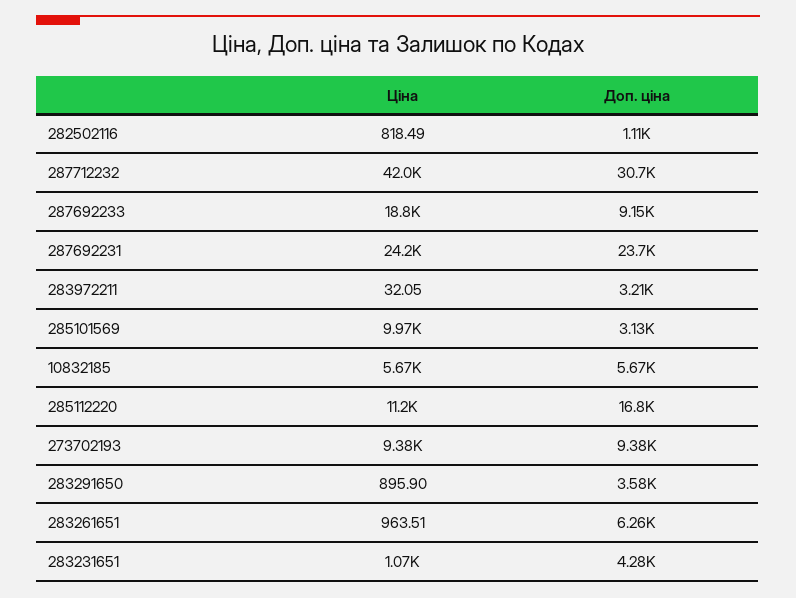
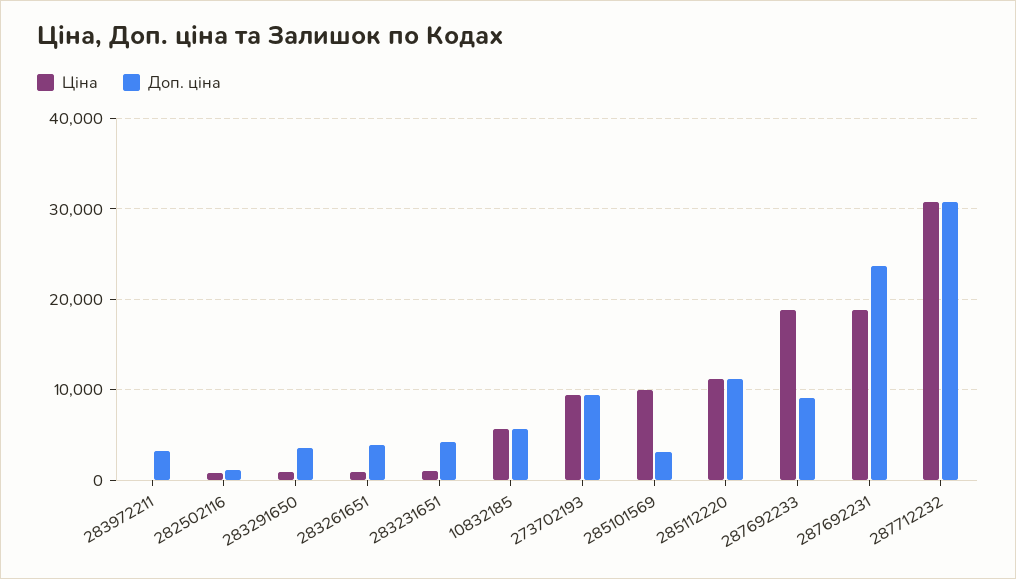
  {
    "Ціна": {
      "282502116": 818.49,
-     "287712232": 42000,
+     "287712232": 31000,
      "287692233": 18800,
-     "287692231": 24200,
+     "287692231": 19000,
      "283972211": 32.05,
      "285101569": 9970,
      "10832185": 5670,
      "285112220": 11200,
      "273702193": 9380,
      "283291650": 895.9,
      "283261651": 963.51,
      "283231651": 1070
    },
    "Доп. ціна": {
      "282502116": 1110,
      "287712232": 30700,
      "287692233": 9150,
      "287692231": 23700,
      "283972211": 3210,
      "285101569": 3130,
      "10832185": 5670,
-     "285112220": 16800,
+     "285112220": 11000,
      "273702193": 9380,
      "283291650": 3580,
-     "283261651": 6260,
+     "283261651": 4000,
      "283231651": 4280
    }
  }

